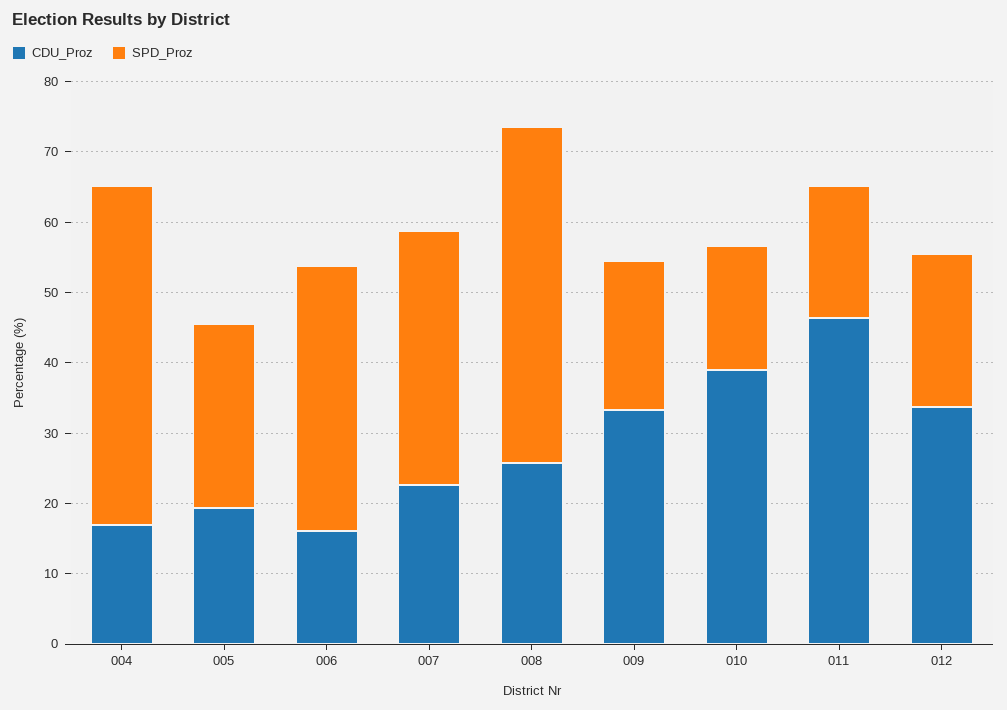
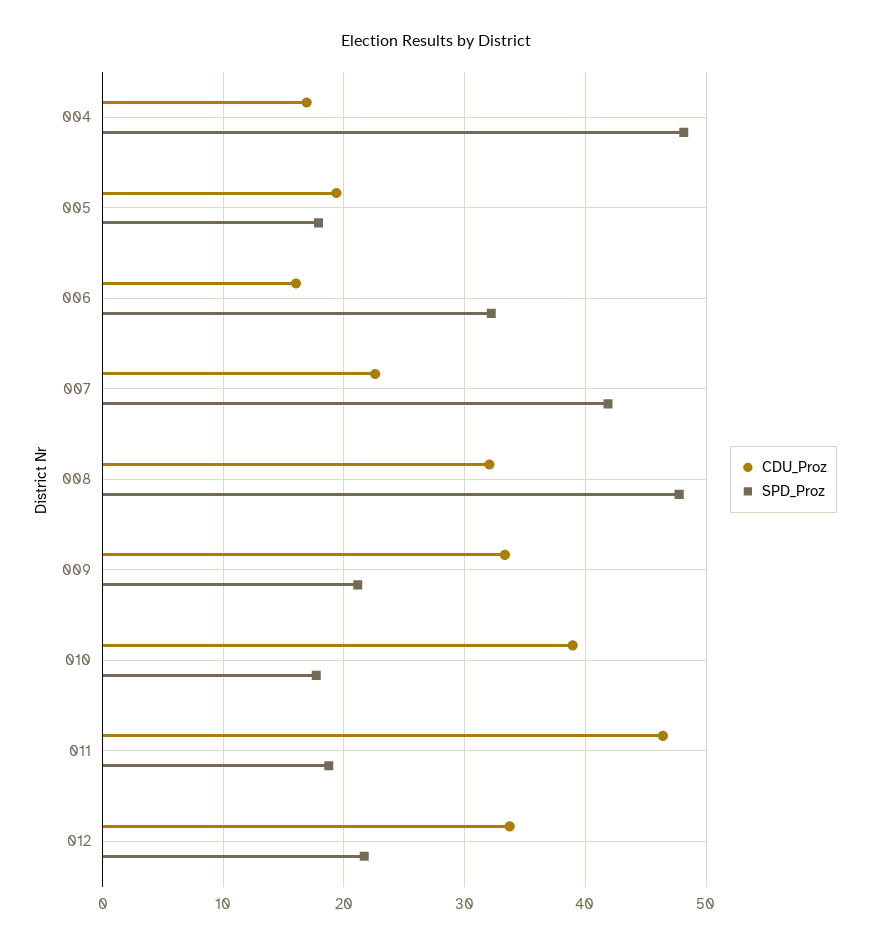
  {
    "CDU_Proz": {
      "004": 17,
      "005": 19,
      "006": 16,
      "007": 23,
-     "008": 26,
+     "008": 32,
      "009": 33,
      "010": 39,
      "011": 46,
      "012": 34
    },
    "SPD_Proz": {
      "004": 48,
-     "005": 26,
+     "005": 18,
-     "006": 38,
+     "006": 32,
-     "007": 36,
+     "007": 42,
      "008": 48,
      "009": 21,
      "010": 18,
      "011": 19,
      "012": 22
    }
  }

